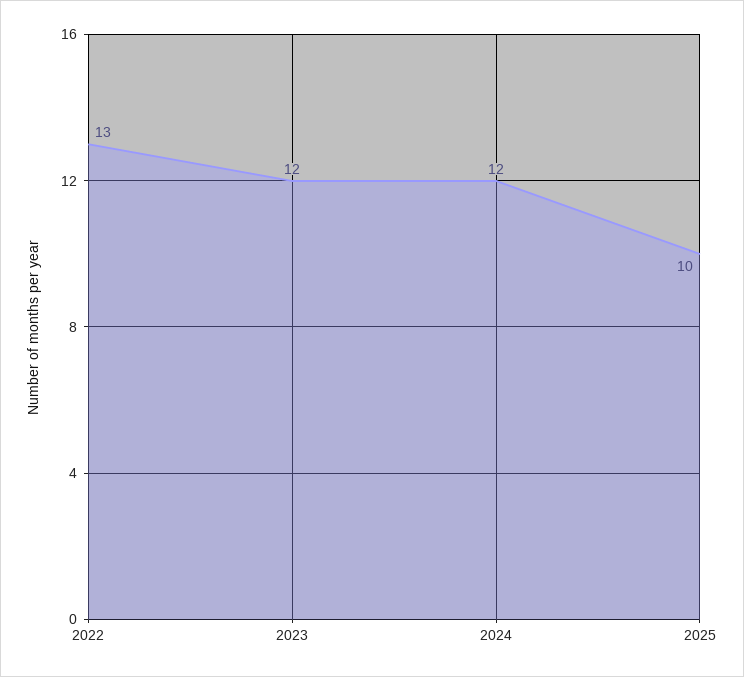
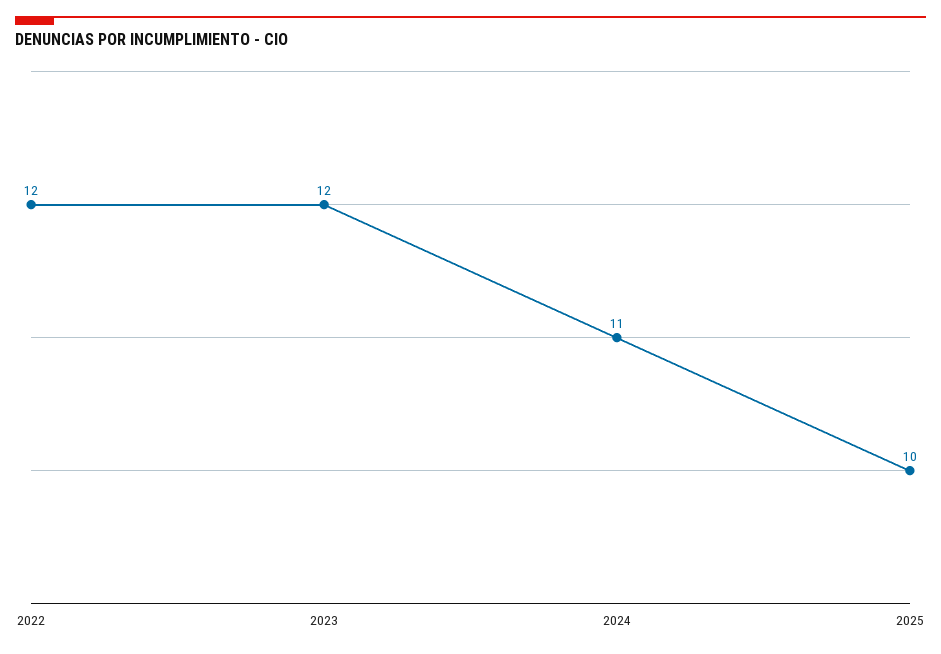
  {
-   "2022": 13,
+   "2022": 12,
    "2023": 12,
-   "2024": 12,
+   "2024": 11,
    "2025": 10
  }

